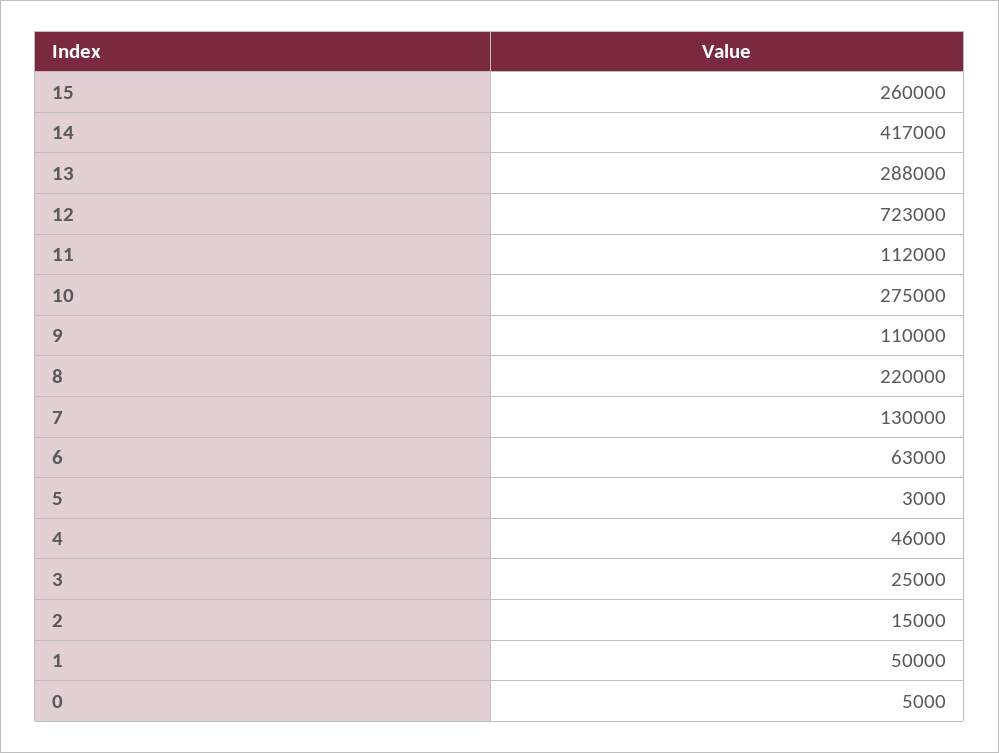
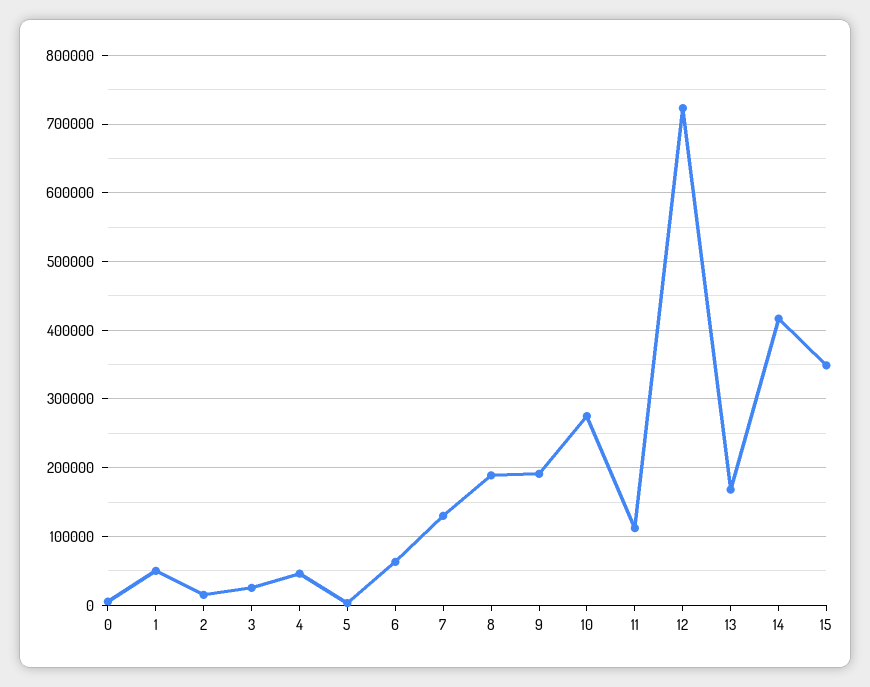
  {
-   "15": 260000,
+   "15": 350000,
    "14": 417000,
-   "13": 288000,
+   "13": 170000,
    "12": 723000,
    "11": 112000,
    "10": 275000,
-   "9": 110000,
+   "9": 190000,
-   "8": 220000,
+   "8": 190000,
    "7": 130000,
    "6": 63000,
    "5": 3000,
    "4": 46000,
    "3": 25000,
    "2": 15000,
    "1": 50000,
    "0": 5000
  }

